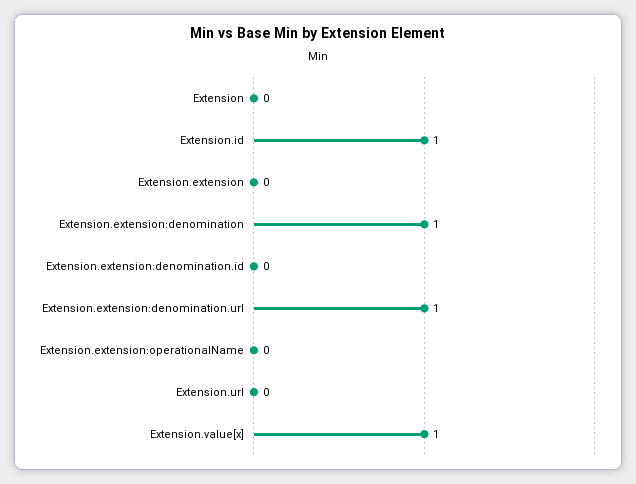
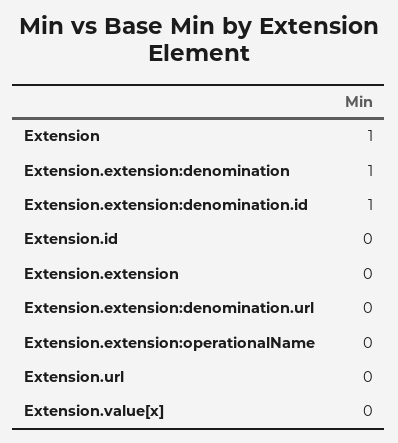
  {
-   "Extension": 0,
+   "Extension": 1,
-   "Extension.id": 1,
+   "Extension.id": 0,
    "Extension.extension": 0,
    "Extension.extension:denomination": 1,
-   "Extension.extension:denomination.id": 0,
+   "Extension.extension:denomination.id": 1,
-   "Extension.extension:denomination.url": 1,
+   "Extension.extension:denomination.url": 0,
    "Extension.extension:operationalName": 0,
    "Extension.url": 0,
-   "Extension.value[x]": 1
+   "Extension.value[x]": 0
  }

